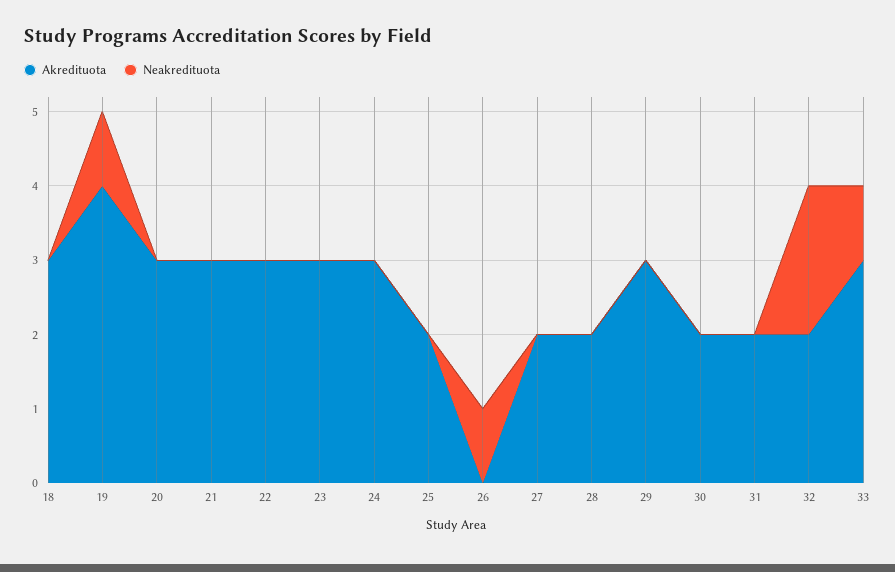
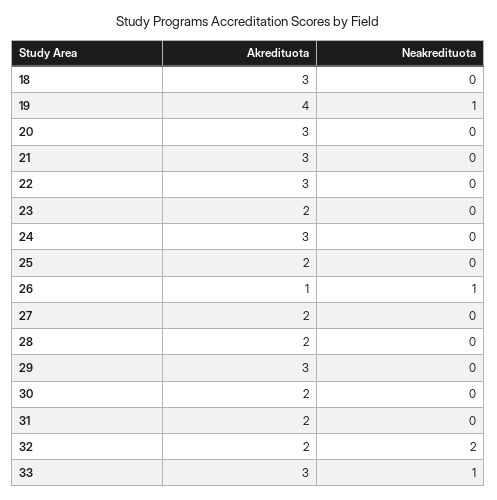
  {
    "Akredituota": {
      "18": 3,
      "19": 4,
      "20": 3,
      "21": 3,
      "22": 3,
-     "23": 3,
+     "23": 2,
      "24": 3,
      "25": 2,
-     "26": 0,
+     "26": 1,
      "27": 2,
      "28": 2,
      "29": 3,
      "30": 2,
      "31": 2,
      "32": 2,
      "33": 3
    },
    "Neakredituota": {
      "18": 0,
      "19": 1,
      "20": 0,
      "21": 0,
      "22": 0,
      "23": 0,
      "24": 0,
      "25": 0,
      "26": 1,
      "27": 0,
      "28": 0,
      "29": 0,
      "30": 0,
      "31": 0,
      "32": 2,
      "33": 1
    }
  }

